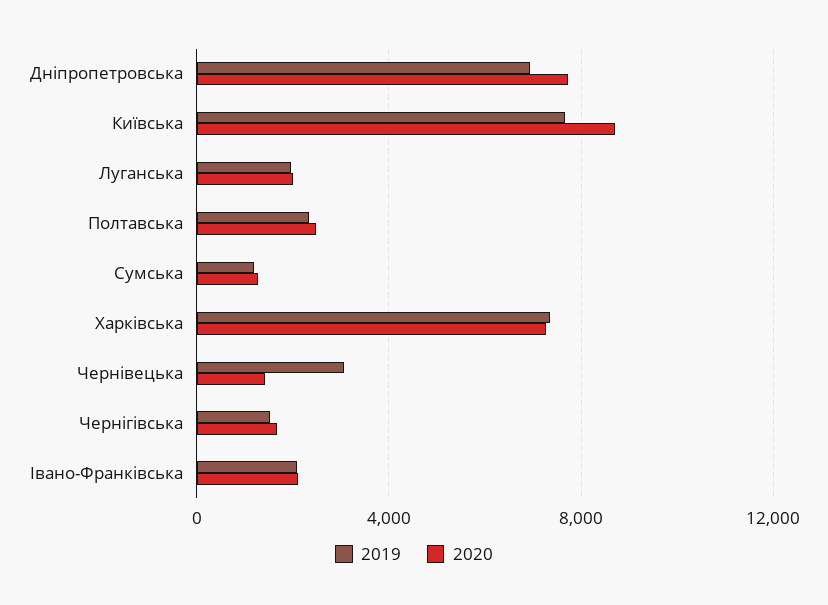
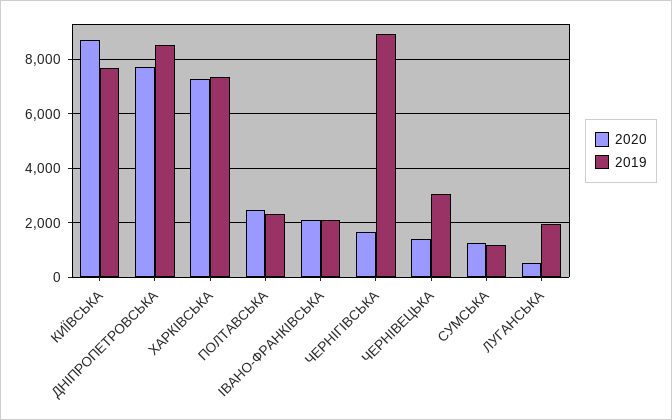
  {
    "2019": {
-     "Дніпропетровська": 7000,
+     "Дніпропетровська": 8500,
      "Київська": 7750,
      "Луганська": 2000,
      "Полтавська": 2250,
      "Сумська": 1250,
      "Харківська": 7250,
      "Чернівецька": 3000,
-     "Чернігівська": 1500,
+     "Чернігівська": 9000,
      "Івано-Франківська": 2000
    },
    "2020": {
      "Дніпропетровська": 7750,
      "Київська": 8750,
-     "Луганська": 2000,
+     "Луганська": 500,
      "Полтавська": 2500,
      "Сумська": 1250,
      "Харківська": 7250,
      "Чернівецька": 1500,
      "Чернігівська": 1750,
      "Івано-Франківська": 2000
    }
  }

